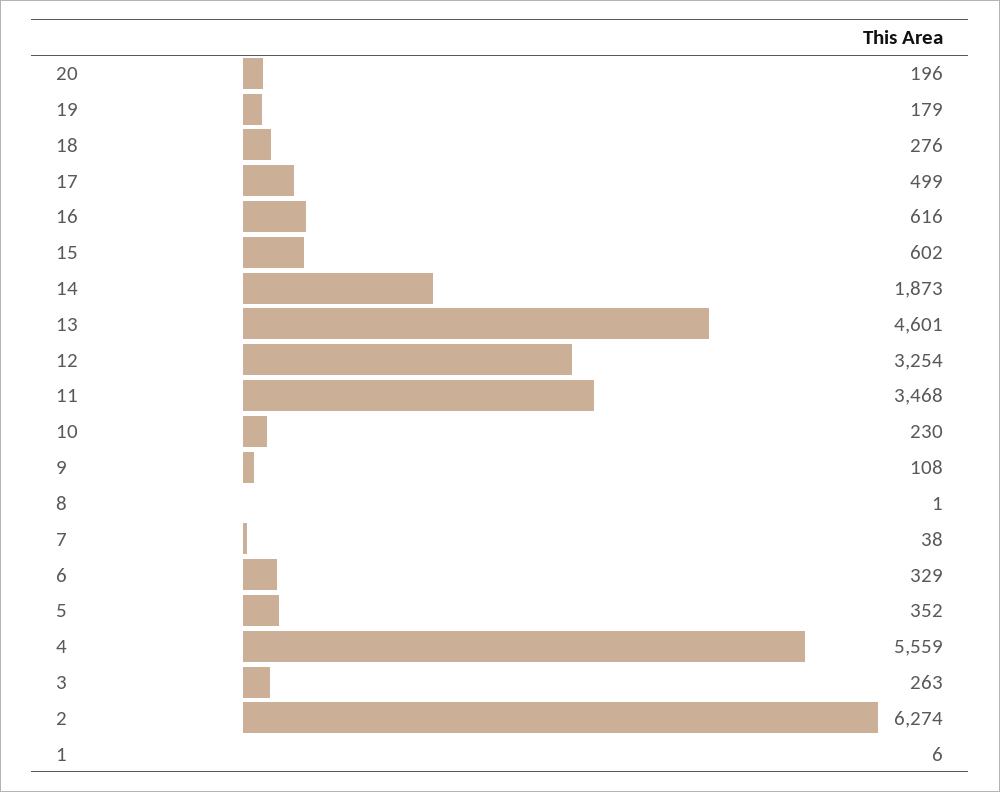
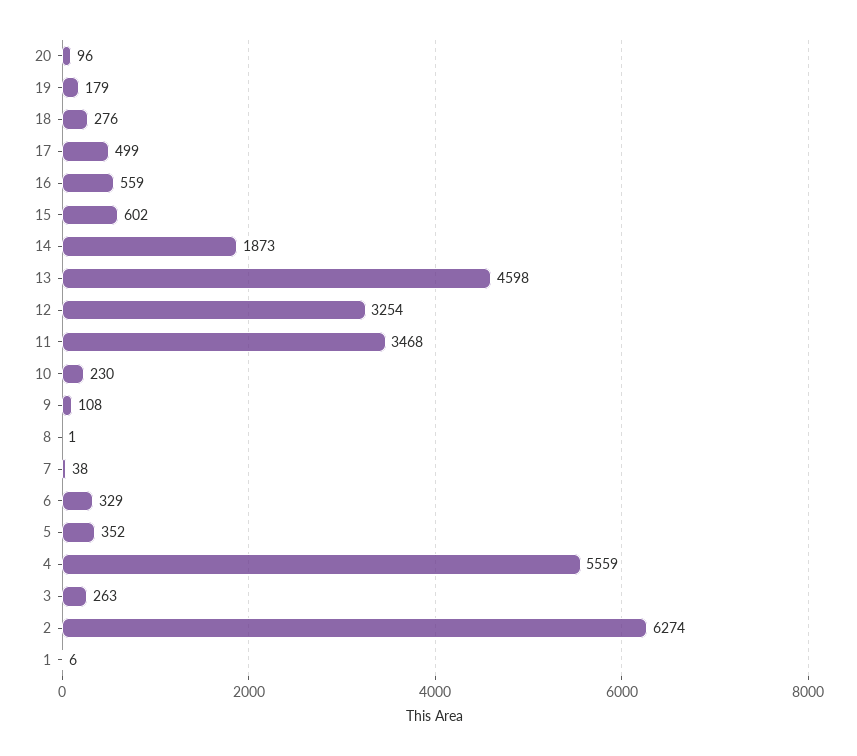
  {
-   "20": 196,
+   "20": 96,
    "19": 179,
    "18": 276,
    "17": 499,
-   "16": 616,
+   "16": 559,
    "15": 602,
    "14": 1873,
-   "13": 4601,
+   "13": 4598,
    "12": 3254,
    "11": 3468,
    "10": 230,
    "9": 108,
    "8": 1,
    "7": 38,
    "6": 329,
    "5": 352,
    "4": 5559,
    "3": 263,
    "2": 6274,
    "1": 6
  }

